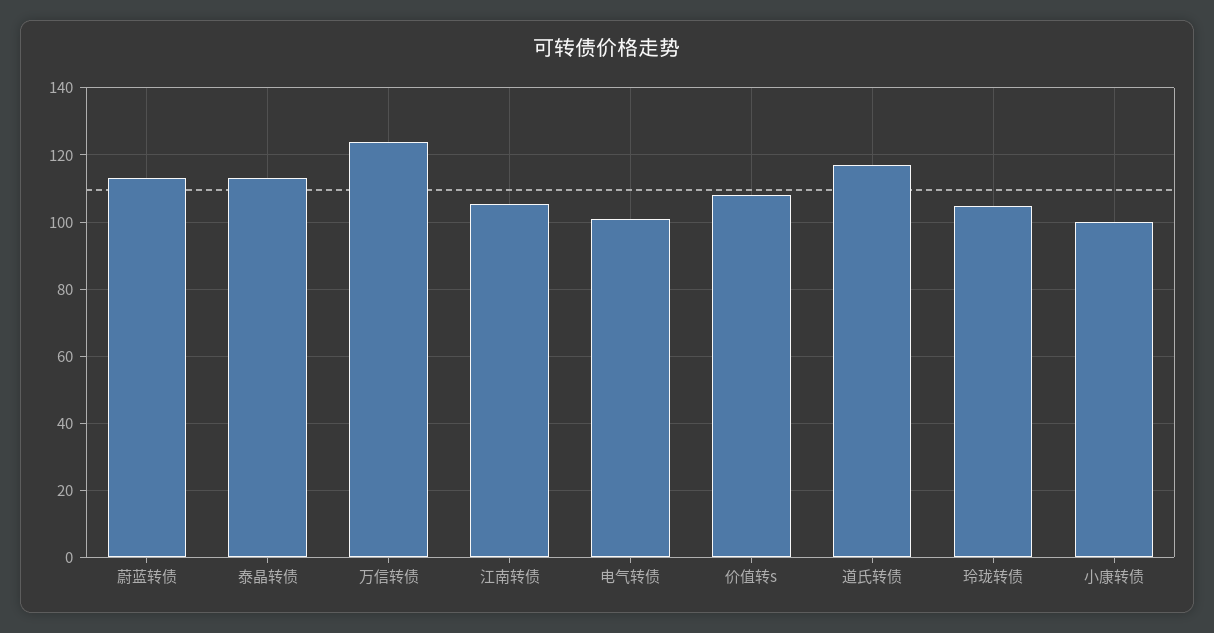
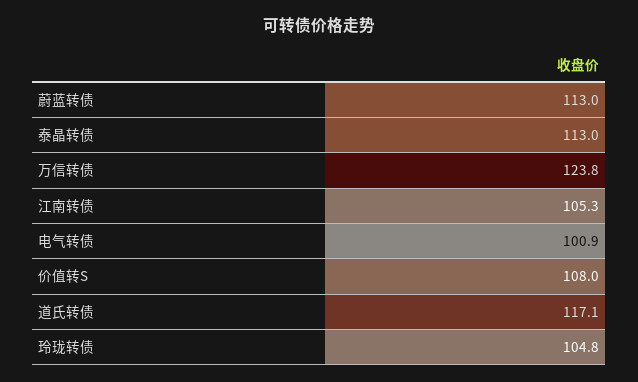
  {
    "蔚蓝转债": 113,
    "泰晶转债": 113,
    "万信转债": 123.8,
    "江南转债": 105.3,
    "电气转债": 100.9,
    "价值转s": 108,
    "道氏转债": 117.1,
-   "玲珑转债": 104.8,
+   "玲珑转债": 104.8
-   "小康转债": 100
  }

